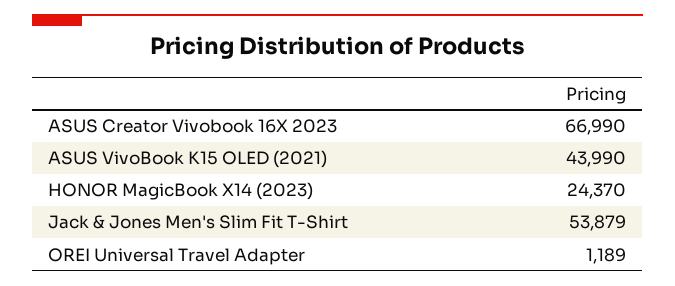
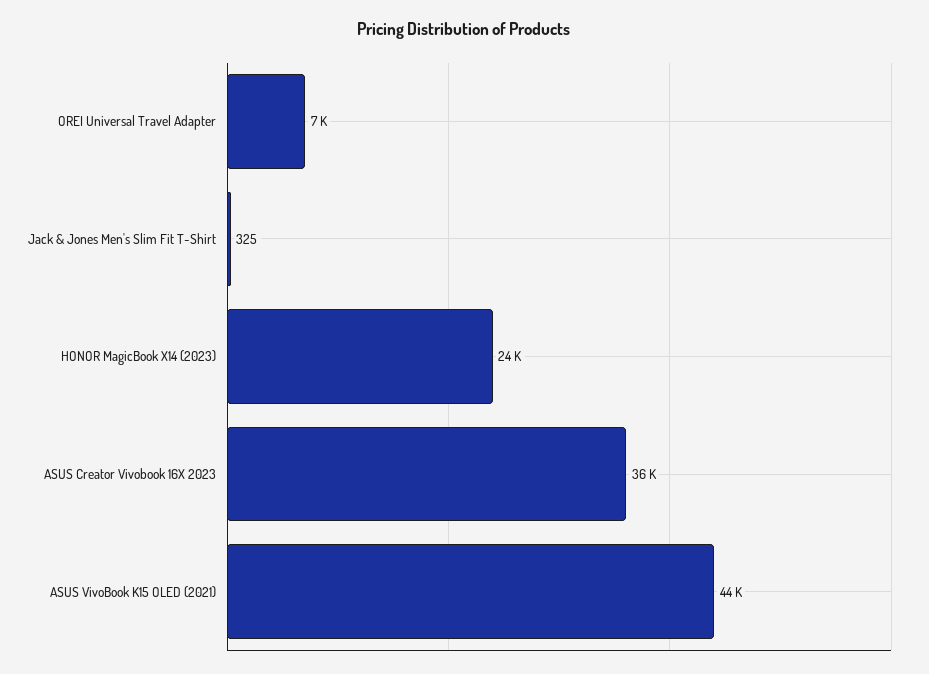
  {
-   "ASUS Creator Vivobook 16X 2023": 66990,
+   "ASUS Creator Vivobook 16X 2023": 36000,
    "ASUS VivoBook K15 OLED (2021)": 43990,
    "HONOR MagicBook X14 (2023)": 24370,
-   "Jack & Jones Men's Slim Fit T-Shirt": 53879,
+   "Jack & Jones Men's Slim Fit T-Shirt": 325,
-   "OREI Universal Travel Adapter": 1189
+   "OREI Universal Travel Adapter": 7000
  }

